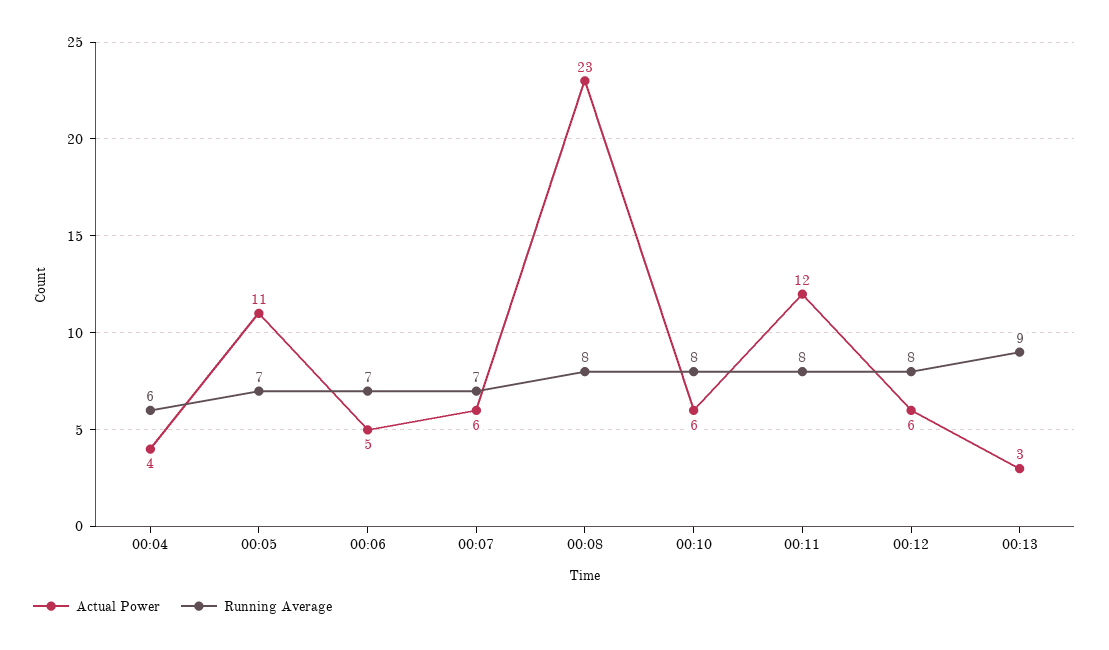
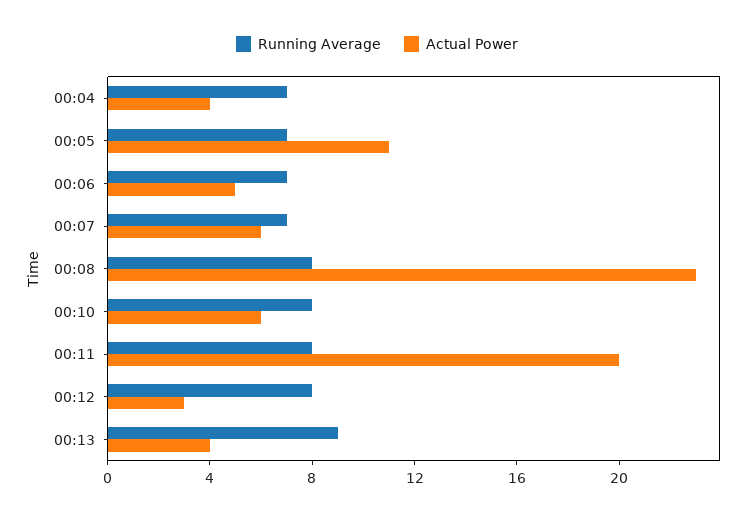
  {
    "Actual Power": {
      "00:04": 4,
      "00:05": 11,
      "00:06": 5,
      "00:07": 6,
      "00:08": 23,
      "00:10": 6,
-     "00:11": 12,
+     "00:11": 20,
-     "00:12": 6,
+     "00:12": 3,
-     "00:13": 3
+     "00:13": 4
    },
    "Running Average": {
-     "00:04": 6,
+     "00:04": 7,
      "00:05": 7,
      "00:06": 7,
      "00:07": 7,
      "00:08": 8,
      "00:10": 8,
      "00:11": 8,
      "00:12": 8,
      "00:13": 9
    }
  }

